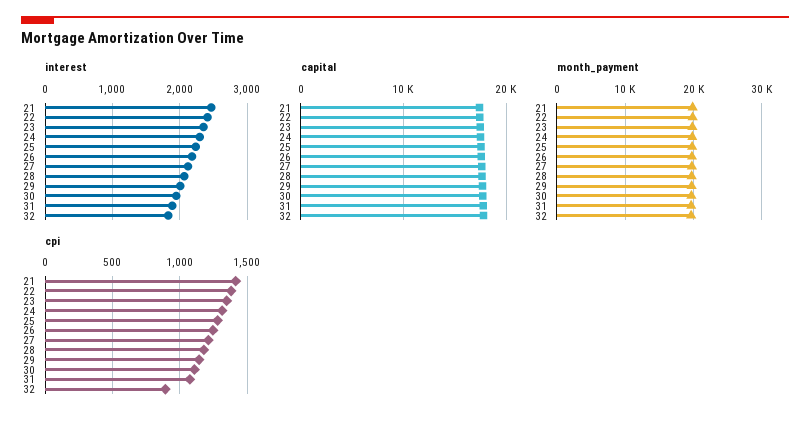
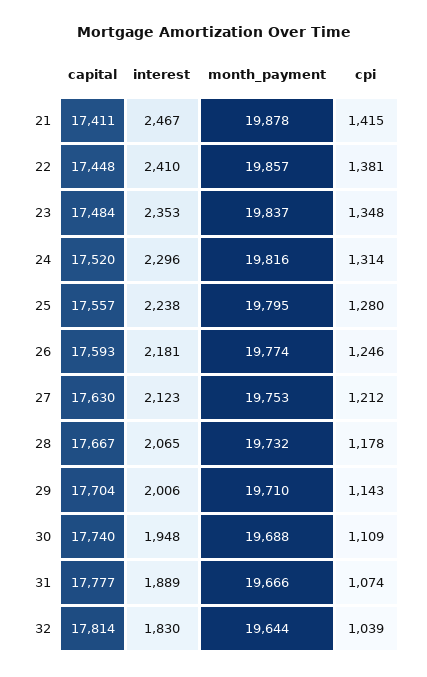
  {
    "interest": {
      "21": 2467,
      "22": 2410,
      "23": 2353,
      "24": 2296,
      "25": 2238,
      "26": 2181,
      "27": 2123,
      "28": 2065,
      "29": 2006,
      "30": 1948,
      "31": 1889,
      "32": 1830
    },
    "capital": {
      "21": 17411,
      "22": 17448,
      "23": 17484,
      "24": 17520,
      "25": 17557,
      "26": 17593,
      "27": 17630,
      "28": 17667,
      "29": 17704,
      "30": 17740,
      "31": 17777,
      "32": 17814
    },
    "month_payment": {
      "21": 19878,
      "22": 19857,
      "23": 19837,
      "24": 19816,
      "25": 19795,
      "26": 19774,
      "27": 19753,
      "28": 19732,
      "29": 19710,
      "30": 19688,
      "31": 19666,
      "32": 19644
    },
    "cpi": {
      "21": 1415,
      "22": 1381,
      "23": 1348,
      "24": 1314,
      "25": 1280,
      "26": 1246,
      "27": 1212,
      "28": 1178,
      "29": 1143,
      "30": 1109,
      "31": 1074,
-     "32": 900
+     "32": 1039
    }
  }

